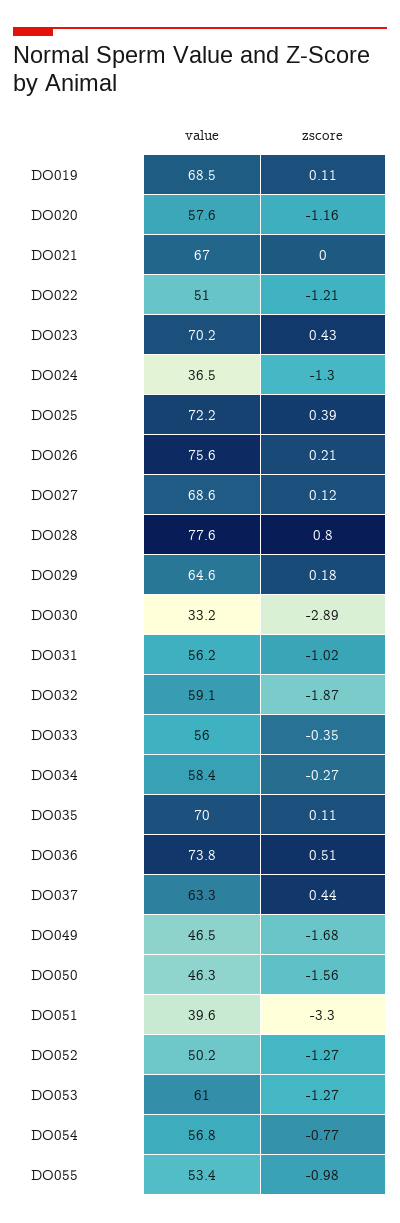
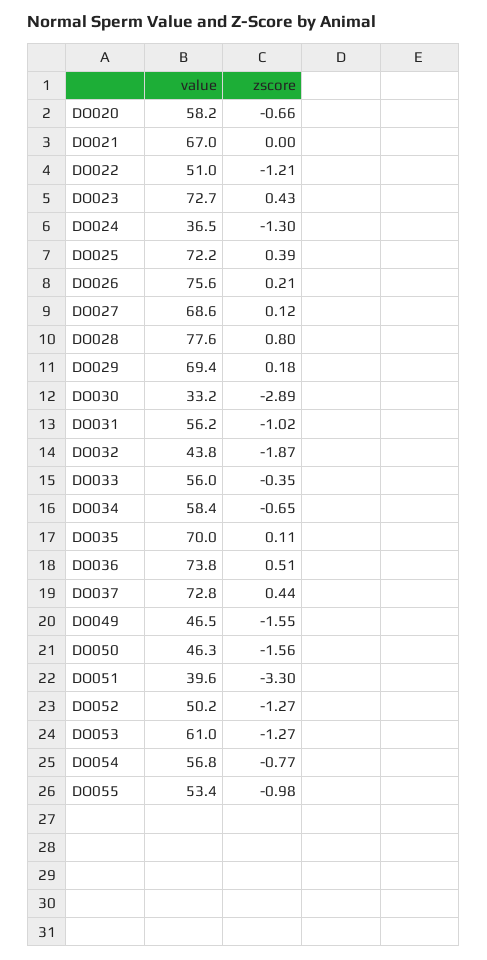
  {
    "value": {
-     "DO019": 68.5,
-     "DO020": 57.6,
+     "DO020": 58.2,
      "DO021": 67,
      "DO022": 51,
-     "DO023": 70.2,
+     "DO023": 72.7,
      "DO024": 36.5,
      "DO025": 72.2,
      "DO026": 75.6,
      "DO027": 68.6,
      "DO028": 77.6,
-     "DO029": 64.6,
+     "DO029": 69.4,
      "DO030": 33.2,
      "DO031": 56.2,
-     "DO032": 59.1,
+     "DO032": 43.8,
      "DO033": 56,
      "DO034": 58.4,
      "DO035": 70,
      "DO036": 73.8,
-     "DO037": 63.3,
+     "DO037": 72.8,
      "DO049": 46.5,
      "DO050": 46.3,
      "DO051": 39.6,
      "DO052": 50.2,
      "DO053": 61,
      "DO054": 56.8,
      "DO055": 53.4
    },
    "zscore": {
-     "DO019": 0.11,
-     "DO020": -1.16,
+     "DO020": -0.66,
      "DO021": 0,
      "DO022": -1.21,
      "DO023": 0.43,
      "DO024": -1.3,
      "DO025": 0.39,
      "DO026": 0.21,
      "DO027": 0.12,
      "DO028": 0.8,
      "DO029": 0.18,
      "DO030": -2.89,
      "DO031": -1.02,
      "DO032": -1.87,
      "DO033": -0.35,
-     "DO034": -0.27,
+     "DO034": -0.65,
      "DO035": 0.11,
      "DO036": 0.51,
      "DO037": 0.44,
-     "DO049": -1.68,
+     "DO049": -1.55,
      "DO050": -1.56,
      "DO051": -3.3,
      "DO052": -1.27,
      "DO053": -1.27,
      "DO054": -0.77,
      "DO055": -0.98
    }
  }

